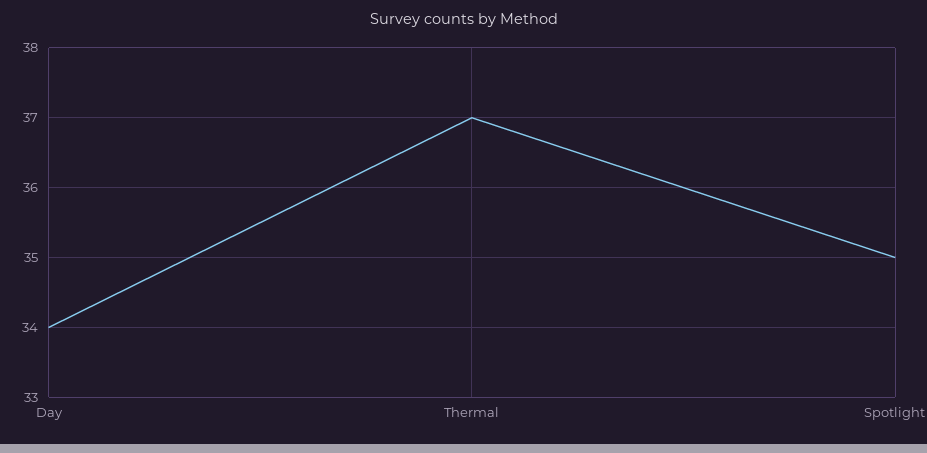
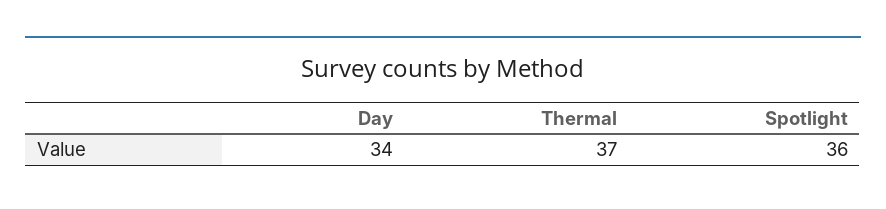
  {
    "Day": 34,
    "Thermal": 37,
-   "Spotlight": 35
+   "Spotlight": 36
  }

